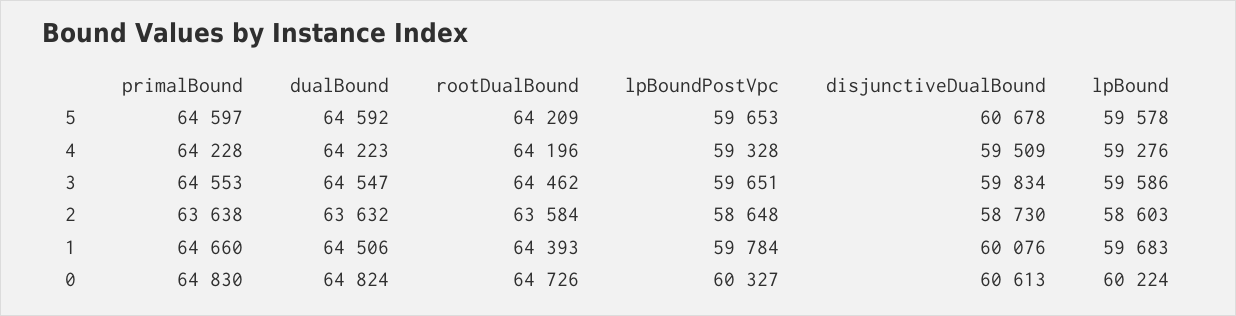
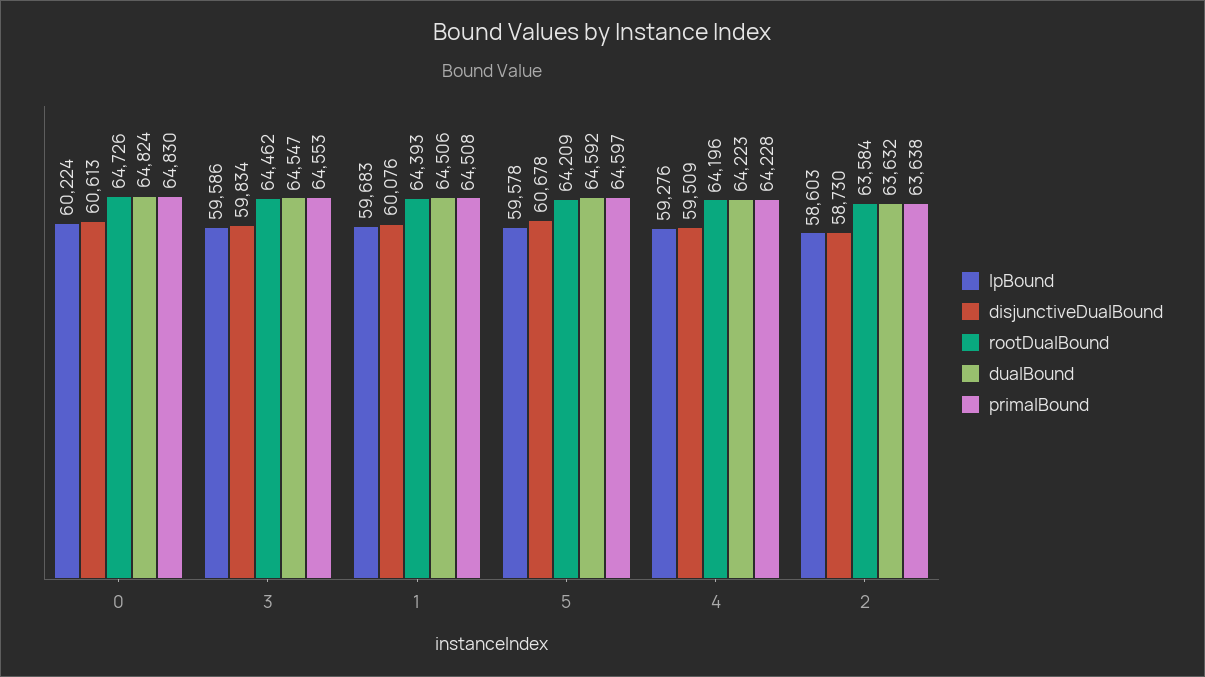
  {
    "primalBound": {
      "5": 64597,
      "4": 64228,
      "3": 64553,
      "2": 63638,
-     "1": 64660,
+     "1": 64508,
      "0": 64830
    },
    "dualBound": {
      "5": 64592,
      "4": 64223,
      "3": 64547,
      "2": 63632,
      "1": 64506,
      "0": 64824
    },
    "rootDualBound": {
      "5": 64209,
      "4": 64196,
      "3": 64462,
      "2": 63584,
      "1": 64393,
      "0": 64726
    },
-   "lpBoundPostVpc": {
-     "5": 59653,
-     "4": 59328,
-     "3": 59651,
-     "2": 58648,
-     "1": 59784,
-     "0": 60327
-   },
    "disjunctiveDualBound": {
      "5": 60678,
      "4": 59509,
      "3": 59834,
      "2": 58730,
      "1": 60076,
      "0": 60613
    },
    "lpBound": {
      "5": 59578,
      "4": 59276,
      "3": 59586,
      "2": 58603,
      "1": 59683,
      "0": 60224
    }
  }

